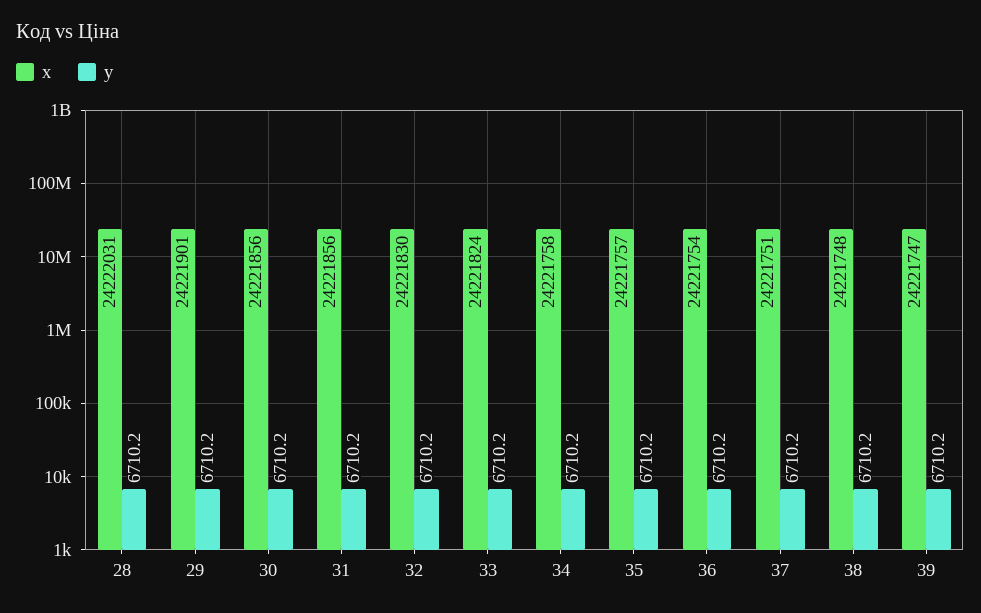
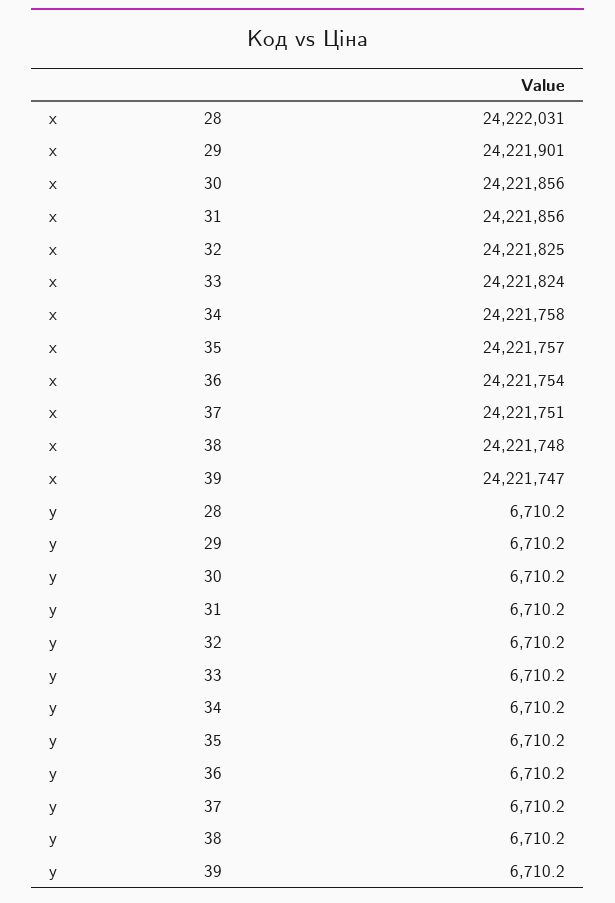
  {
    "x": {
      "28": 24222031,
      "29": 24221901,
      "30": 24221856,
      "31": 24221856,
-     "32": 24221830,
+     "32": 24221825,
      "33": 24221824,
      "34": 24221758,
      "35": 24221757,
      "36": 24221754,
      "37": 24221751,
      "38": 24221748,
      "39": 24221747
    },
    "y": {
      "28": 6710.2,
      "29": 6710.2,
      "30": 6710.2,
      "31": 6710.2,
      "32": 6710.2,
      "33": 6710.2,
      "34": 6710.2,
      "35": 6710.2,
      "36": 6710.2,
      "37": 6710.2,
      "38": 6710.2,
      "39": 6710.2
    }
  }

